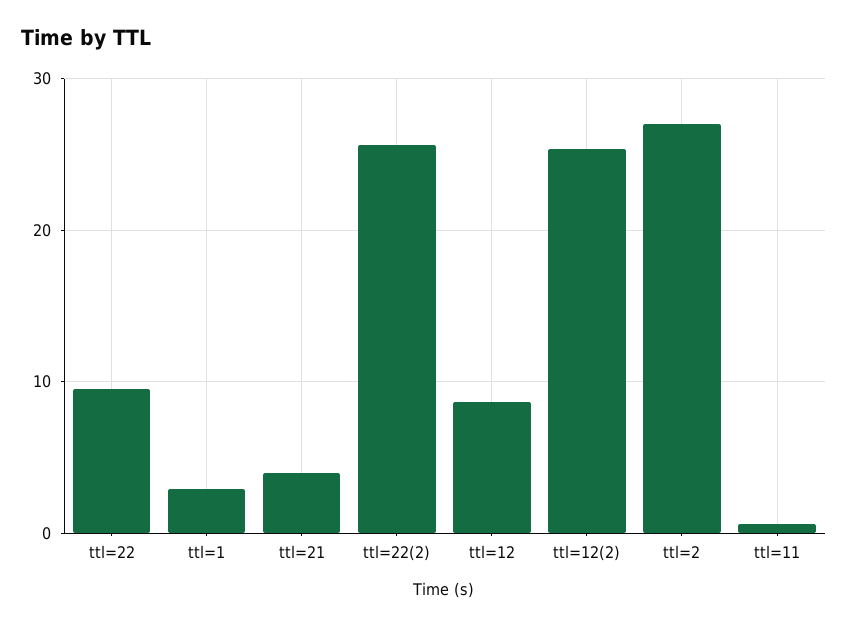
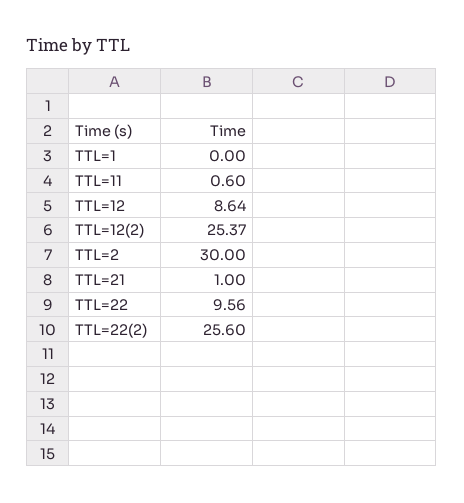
  {
    "ttl=22": 9.56,
-   "ttl=1": 3,
+   "ttl=1": 0,
-   "ttl=21": 4,
+   "ttl=21": 1,
    "ttl=22(2)": 25.6,
    "ttl=12": 8.64,
    "ttl=12(2)": 25.37,
-   "ttl=2": 27,
+   "ttl=2": 30,
    "ttl=11": 0.6
  }

